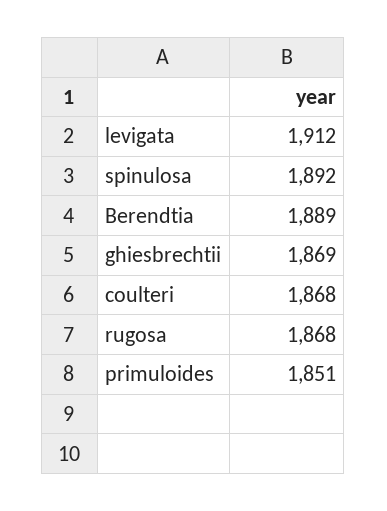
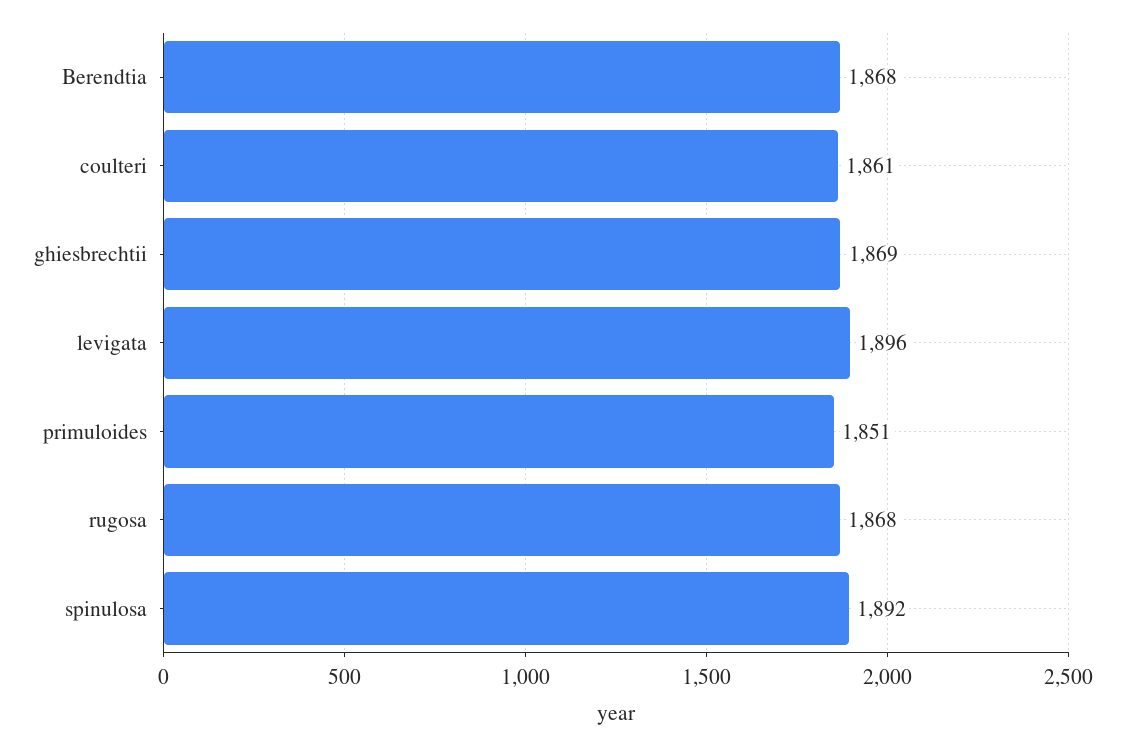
  {
-   "levigata": 1912,
+   "levigata": 1896,
    "spinulosa": 1892,
-   "Berendtia": 1889,
+   "Berendtia": 1868,
    "ghiesbrechtii": 1869,
-   "coulteri": 1868,
+   "coulteri": 1861,
    "rugosa": 1868,
    "primuloides": 1851
  }

